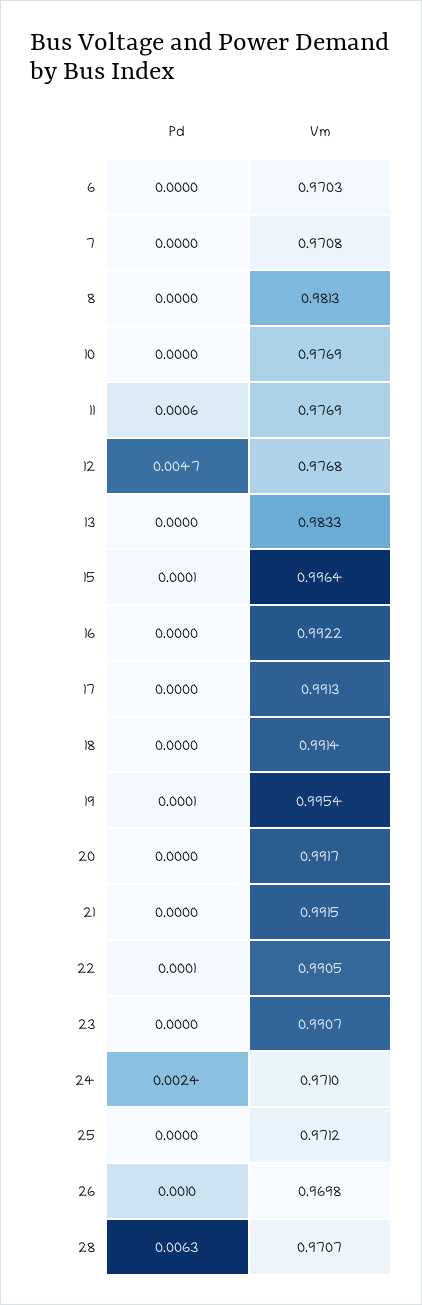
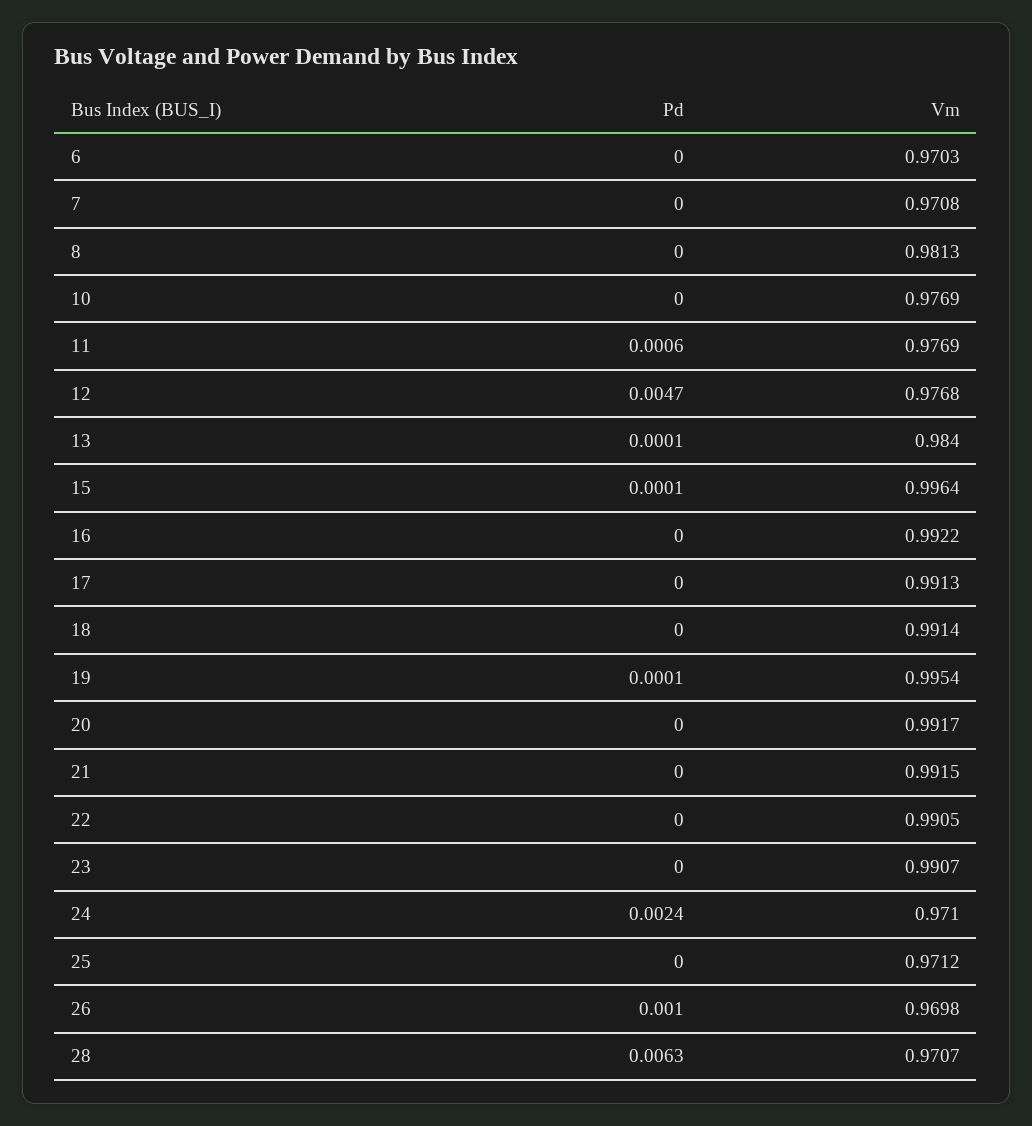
  {
    "Pd": {
      "6": 0,
      "7": 0,
      "8": 0,
      "10": 0,
      "11": 0.0006,
      "12": 0.0047,
-     "13": 0,
+     "13": 0.0001,
      "15": 0.0001,
      "16": 0,
      "17": 0,
      "18": 0,
      "19": 0.0001,
      "20": 0,
      "21": 0,
-     "22": 0.0001,
+     "22": 0,
      "23": 0,
      "24": 0.0024,
      "25": 0,
      "26": 0.001,
      "28": 0.0063
    },
    "Vm": {
      "6": 0.9703,
      "7": 0.9708,
      "8": 0.9813,
      "10": 0.9769,
      "11": 0.9769,
      "12": 0.9768,
-     "13": 0.9833,
+     "13": 0.984,
      "15": 0.9964,
      "16": 0.9922,
      "17": 0.9913,
      "18": 0.9914,
      "19": 0.9954,
      "20": 0.9917,
      "21": 0.9915,
      "22": 0.9905,
      "23": 0.9907,
      "24": 0.971,
      "25": 0.9712,
      "26": 0.9698,
      "28": 0.9707
    }
  }

